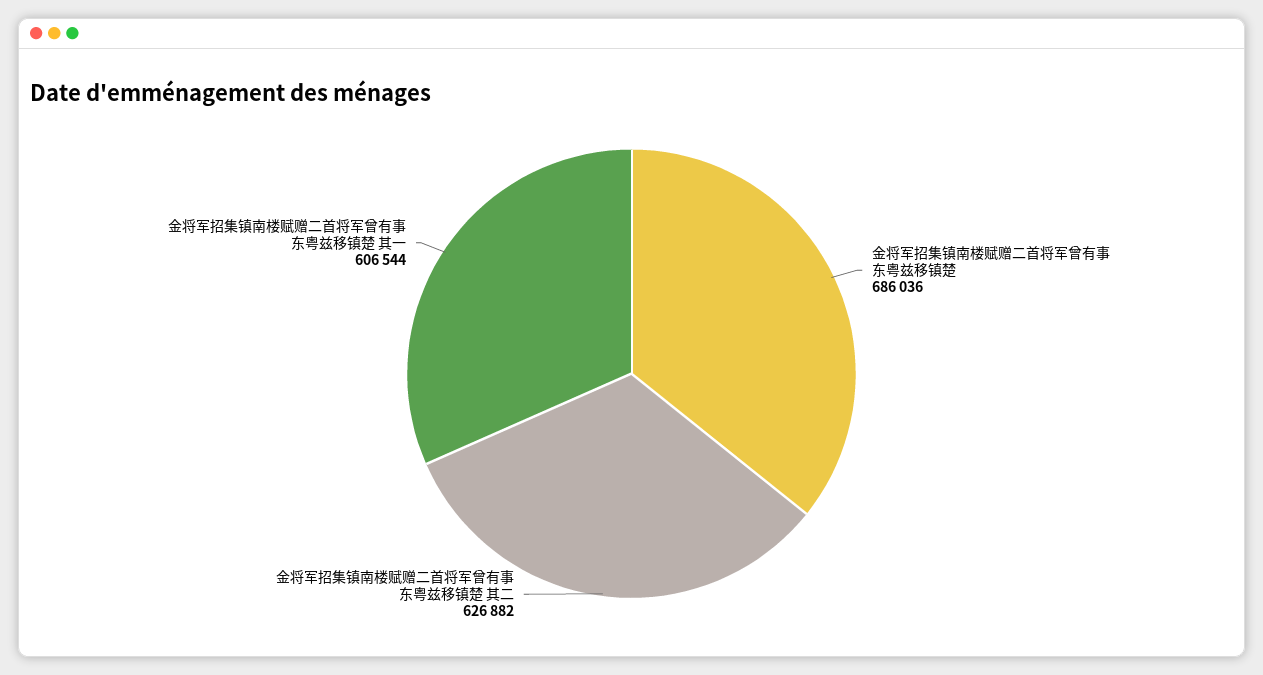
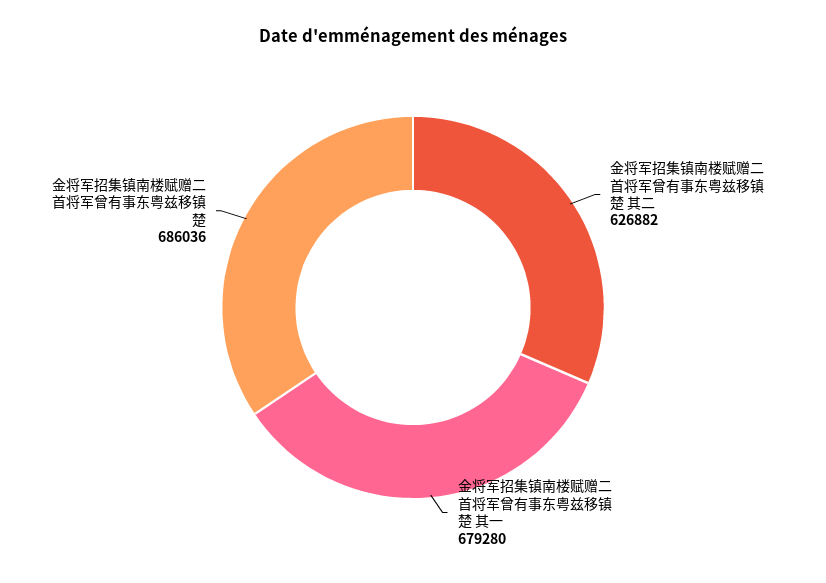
  {
    "金将军招集镇南楼赋赠二首将军曾有事东粤兹移镇楚": 686036,
    "金将军招集镇南楼赋赠二首将军曾有事东粤兹移镇楚 其二": 626882,
-   "金将军招集镇南楼赋赠二首将军曾有事东粤兹移镇楚 其一": 606544
+   "金将军招集镇南楼赋赠二首将军曾有事东粤兹移镇楚 其一": 679280
  }

